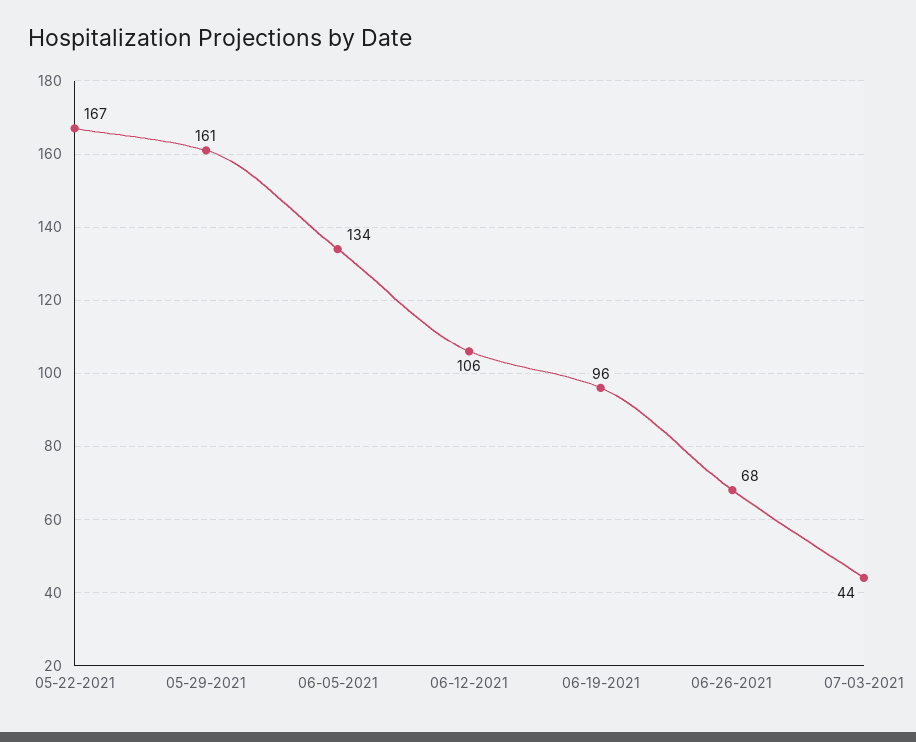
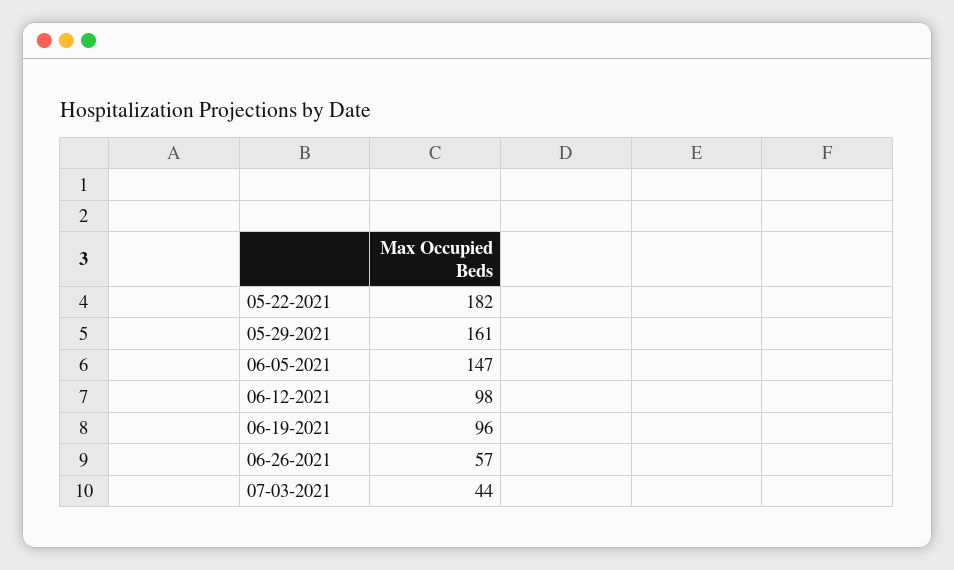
  {
-   "05-22-2021": 167,
+   "05-22-2021": 182,
    "05-29-2021": 161,
-   "06-05-2021": 134,
+   "06-05-2021": 147,
-   "06-12-2021": 106,
+   "06-12-2021": 98,
    "06-19-2021": 96,
-   "06-26-2021": 68,
+   "06-26-2021": 57,
    "07-03-2021": 44
  }

